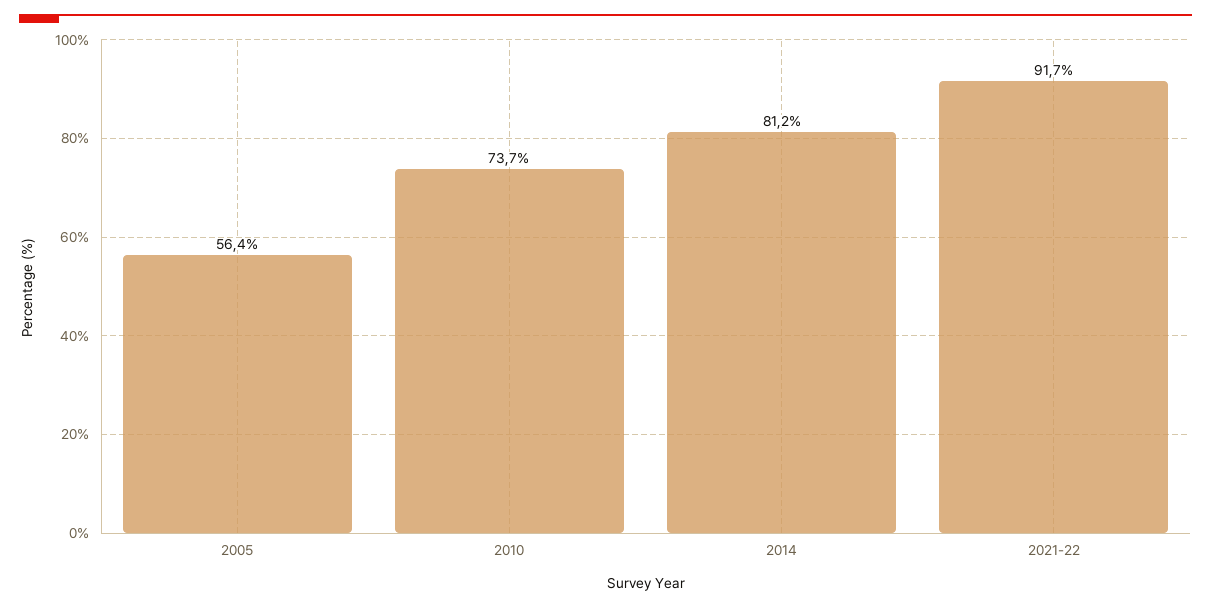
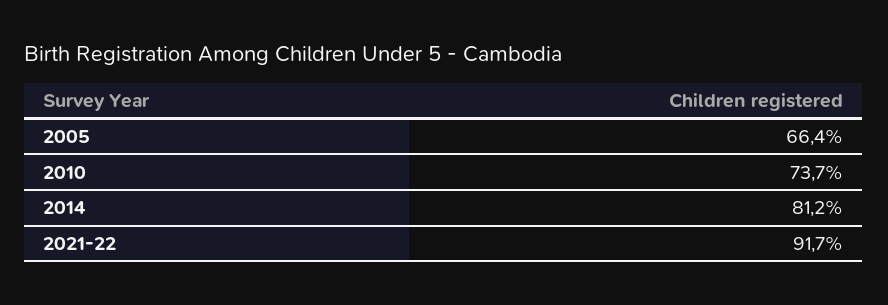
  {
-   "2005": 56.4,
+   "2005": 66.4,
    "2010": 73.7,
    "2014": 81.2,
    "2021-22": 91.7
  }

